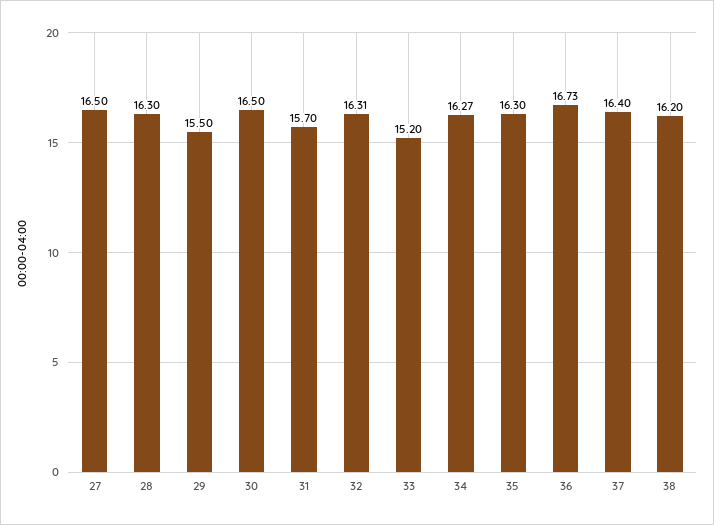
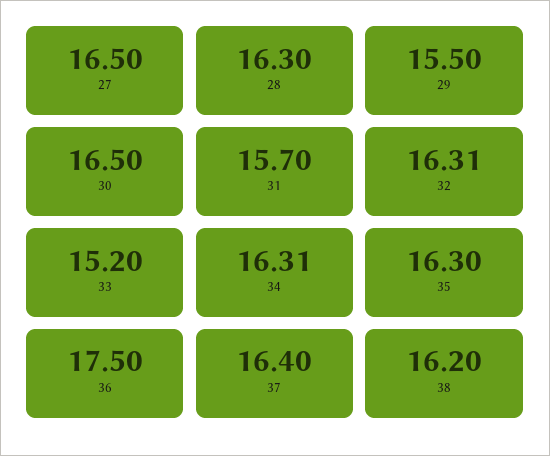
  {
    "27": 16.5,
    "28": 16.3,
    "29": 15.5,
    "30": 16.5,
    "31": 15.7,
    "32": 16.31,
    "33": 15.2,
-   "34": 16.27,
+   "34": 16.31,
    "35": 16.3,
-   "36": 16.73,
+   "36": 17.5,
    "37": 16.4,
    "38": 16.2
  }

